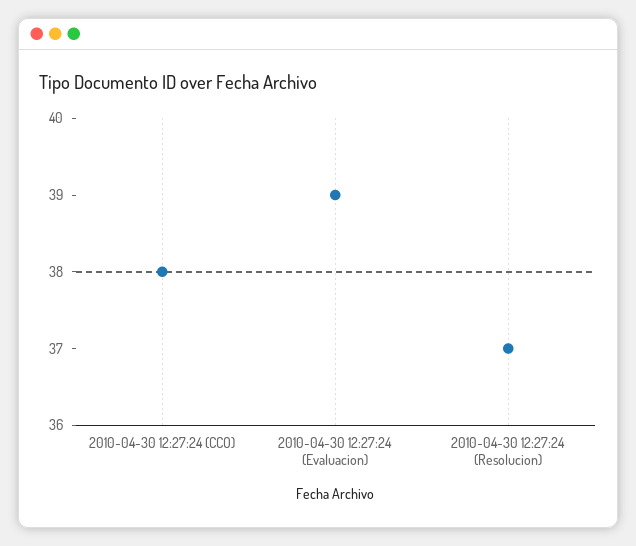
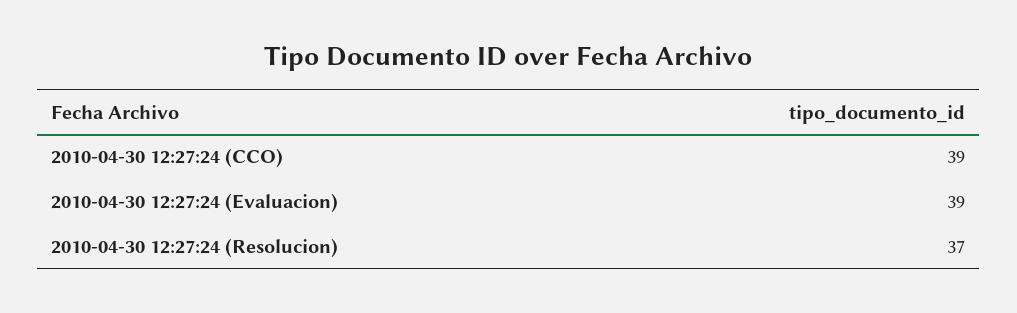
  {
-   "2010-04-30 12:27:24 (CCO)": 38,
+   "2010-04-30 12:27:24 (CCO)": 39,
    "2010-04-30 12:27:24 (Evaluacion)": 39,
    "2010-04-30 12:27:24 (Resolucion)": 37
  }

